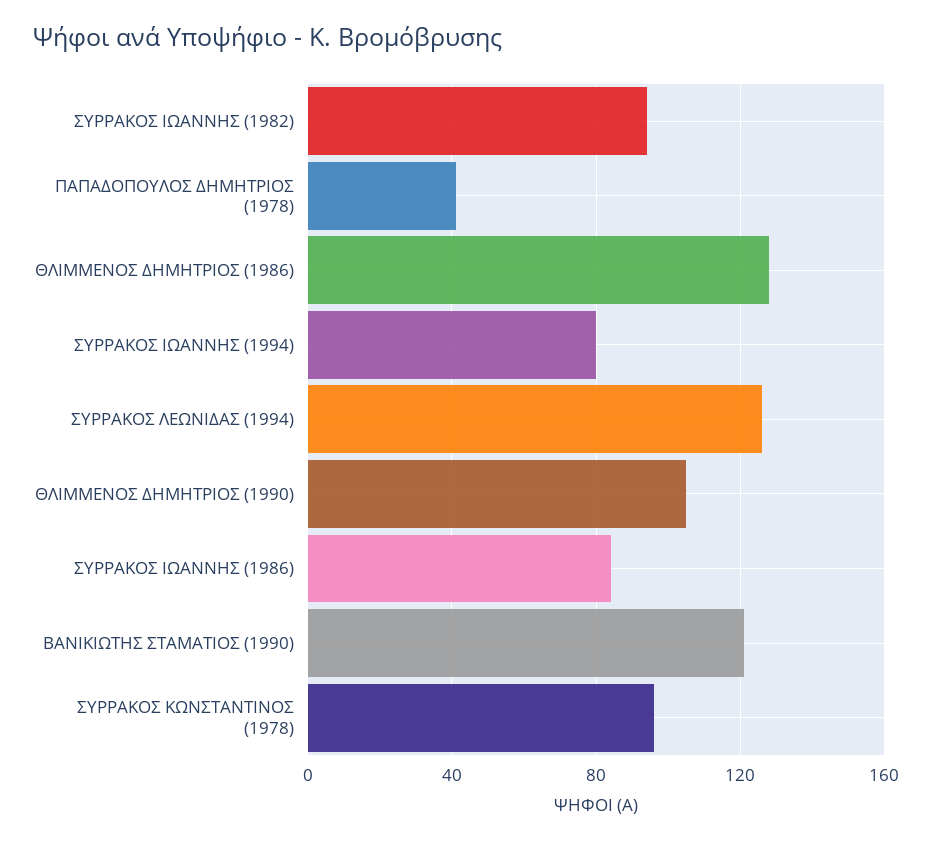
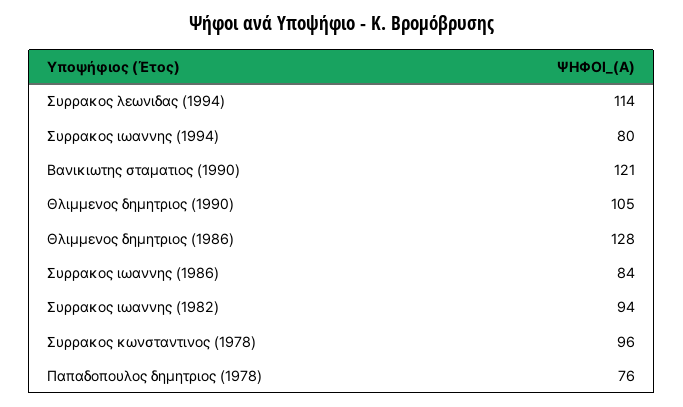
  {
    "ΣΥΡΡΑΚΟΣ ΙΩΑΝΝΗΣ (1982)": 94,
-   "ΠΑΠΑΔΟΠΟΥΛΟΣ ΔΗΜΗΤΡΙΟΣ (1978)": 40,
+   "ΠΑΠΑΔΟΠΟΥΛΟΣ ΔΗΜΗΤΡΙΟΣ (1978)": 76,
    "ΘΛΙΜΜΕΝΟΣ ΔΗΜΗΤΡΙΟΣ (1986)": 128,
    "ΣΥΡΡΑΚΟΣ ΙΩΑΝΝΗΣ (1994)": 80,
-   "ΣΥΡΡΑΚΟΣ ΛΕΩΝΙΔΑΣ (1994)": 125,
+   "ΣΥΡΡΑΚΟΣ ΛΕΩΝΙΔΑΣ (1994)": 114,
    "ΘΛΙΜΜΕΝΟΣ ΔΗΜΗΤΡΙΟΣ (1990)": 105,
    "ΣΥΡΡΑΚΟΣ ΙΩΑΝΝΗΣ (1986)": 84,
    "ΒΑΝΙΚΙΩΤΗΣ ΣΤΑΜΑΤΙΟΣ (1990)": 121,
    "ΣΥΡΡΑΚΟΣ ΚΩΝΣΤΑΝΤΙΝΟΣ (1978)": 96
  }

